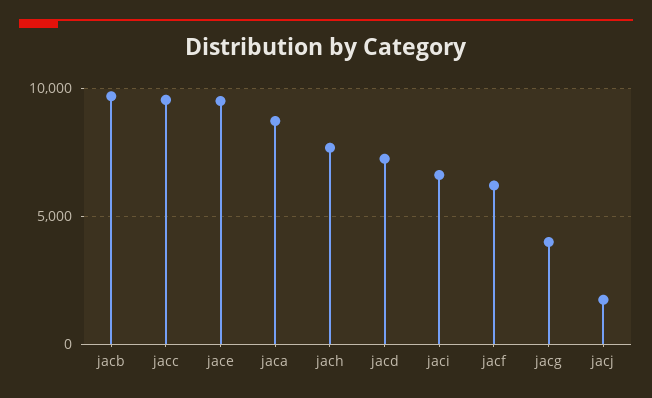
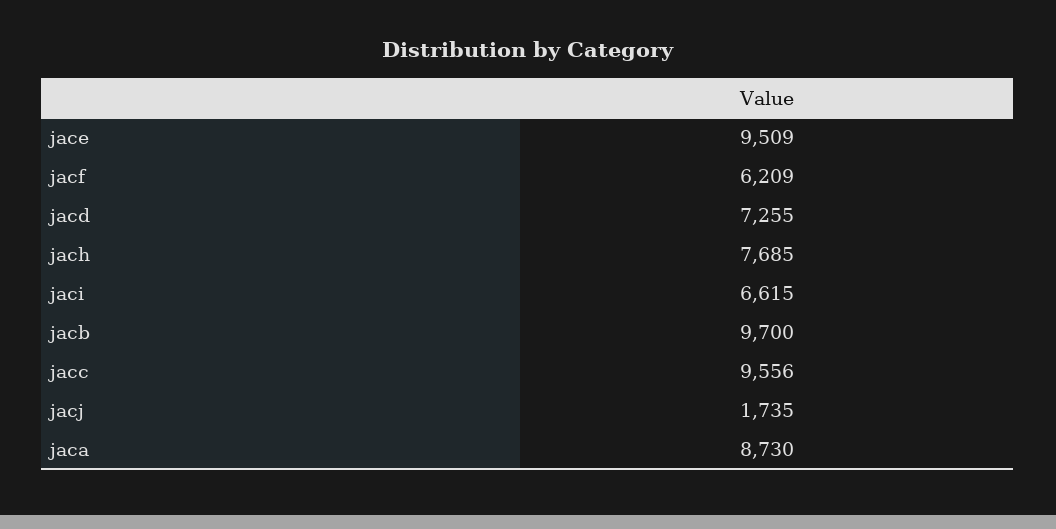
  {
    "jacb": 9700,
    "jacc": 9556,
    "jace": 9509,
    "jaca": 8730,
    "jach": 7685,
    "jacd": 7255,
    "jaci": 6615,
    "jacf": 6209,
-   "jacg": 4000,
    "jacj": 1735
  }

